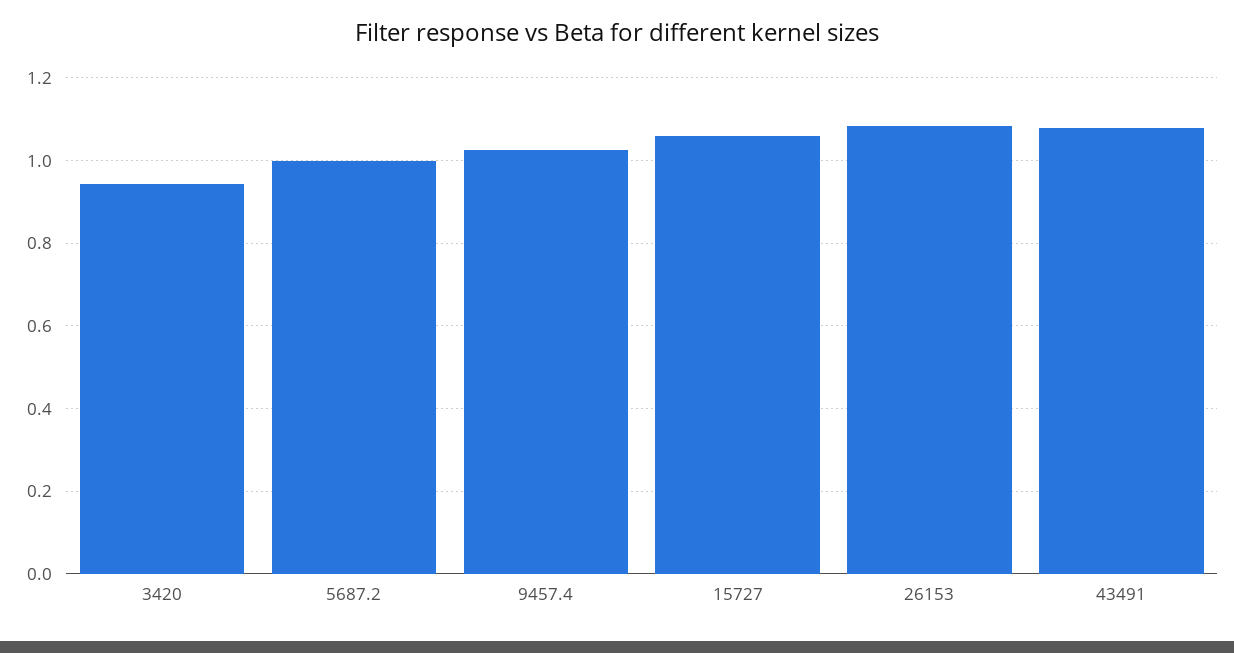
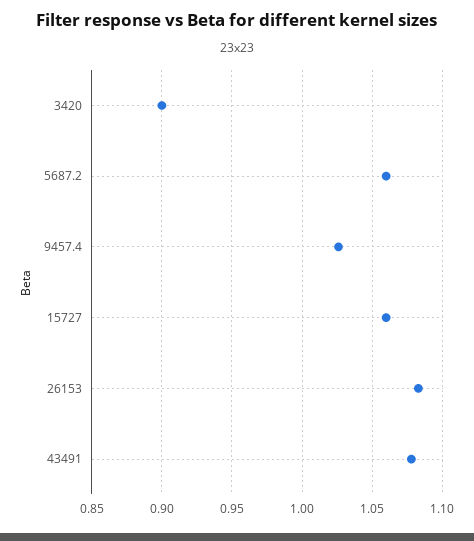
  {
-   "3420": 0.94,
+   "3420": 0.9,
-   "5687.2": 1,
+   "5687.2": 1.06,
    "9457.4": 1.025,
    "15727": 1.06,
    "26153": 1.085,
    "43491": 1.08
  }

